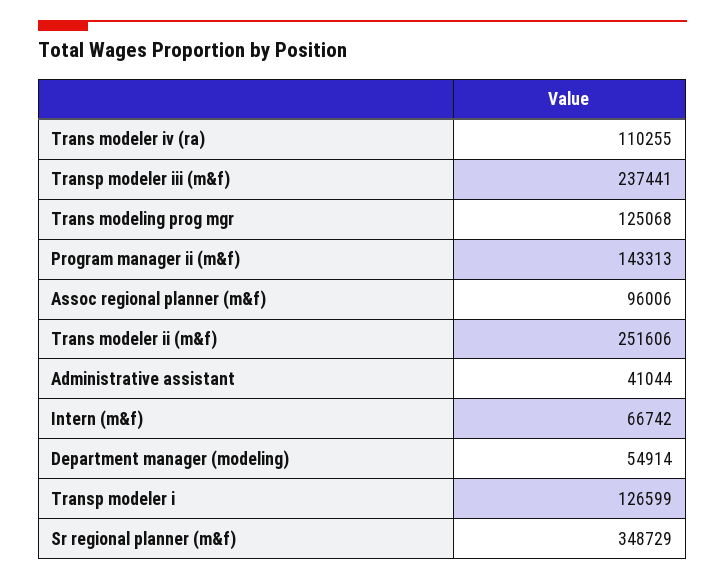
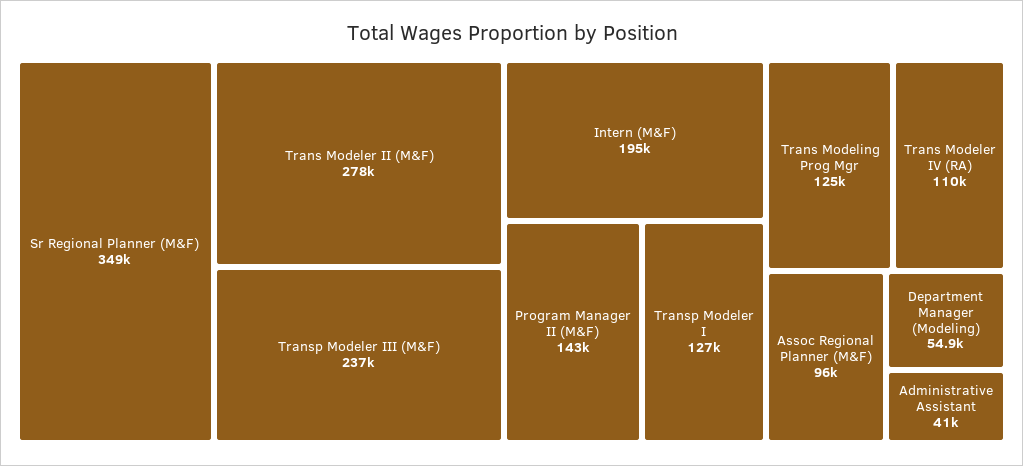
  {
    "Trans modeler iv (ra)": 110255,
    "Transp modeler iii (m&f)": 237441,
    "Trans modeling prog mgr": 125068,
    "Program manager ii (m&f)": 143313,
    "Assoc regional planner (m&f)": 96006,
-   "Trans modeler ii (m&f)": 251606,
+   "Trans modeler ii (m&f)": 278000,
    "Administrative assistant": 41044,
-   "Intern (m&f)": 66742,
+   "Intern (m&f)": 195000,
    "Department manager (modeling)": 54914,
    "Transp modeler i": 126599,
    "Sr regional planner (m&f)": 348729
  }

